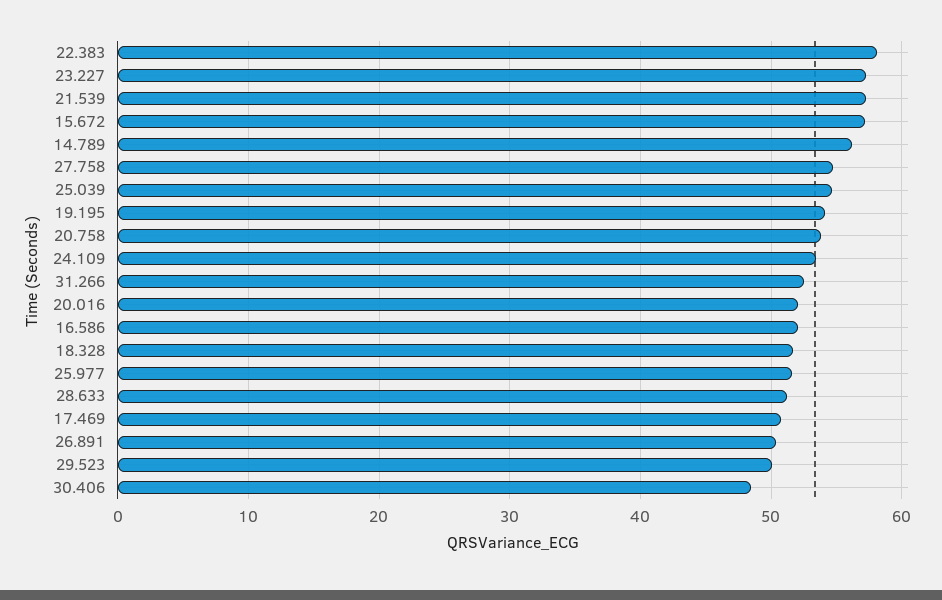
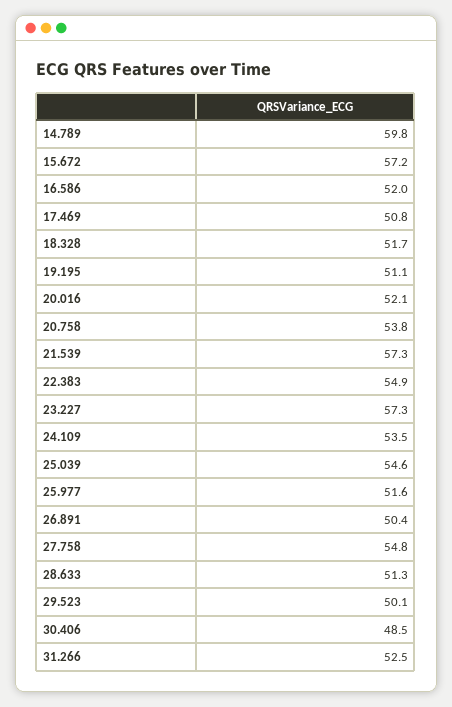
  {
-   "22.383": 58,
+   "22.383": 54.9,
    "23.227": 57.3,
    "21.539": 57.3,
    "15.672": 57.2,
-   "14.789": 56,
+   "14.789": 59.8,
    "27.758": 54.8,
    "25.039": 54.6,
-   "19.195": 54,
+   "19.195": 51.1,
    "20.758": 53.8,
    "24.109": 53.5,
    "31.266": 52.5,
    "20.016": 52.1,
    "16.586": 52,
    "18.328": 51.7,
    "25.977": 51.6,
    "28.633": 51.3,
    "17.469": 50.8,
    "26.891": 50.4,
    "29.523": 50.1,
    "30.406": 48.5
  }

